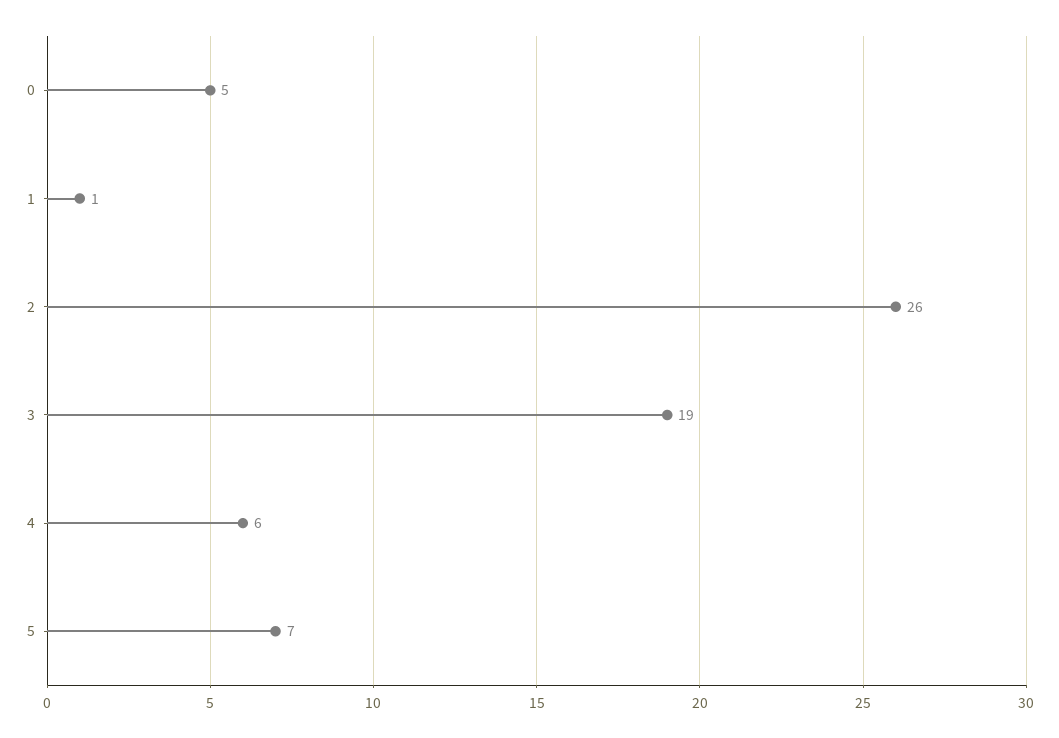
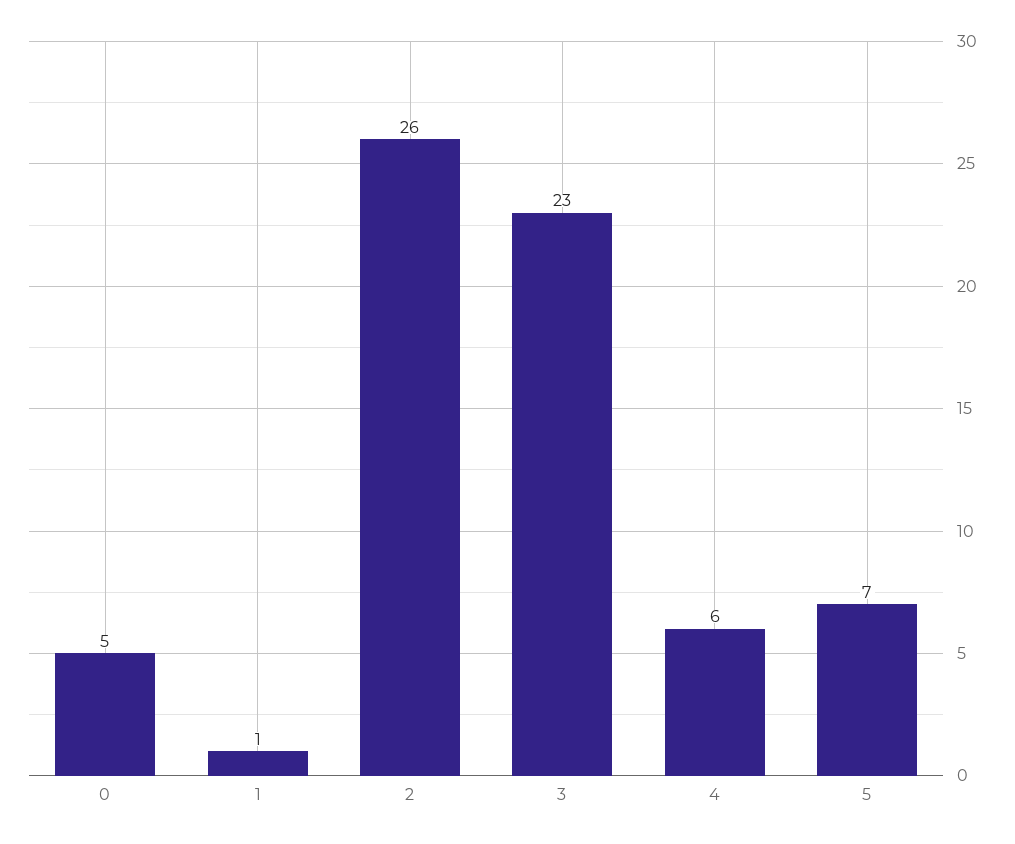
  {
    "0": 5,
    "1": 1,
    "2": 26,
-   "3": 19,
+   "3": 23,
    "4": 6,
    "5": 7
  }

